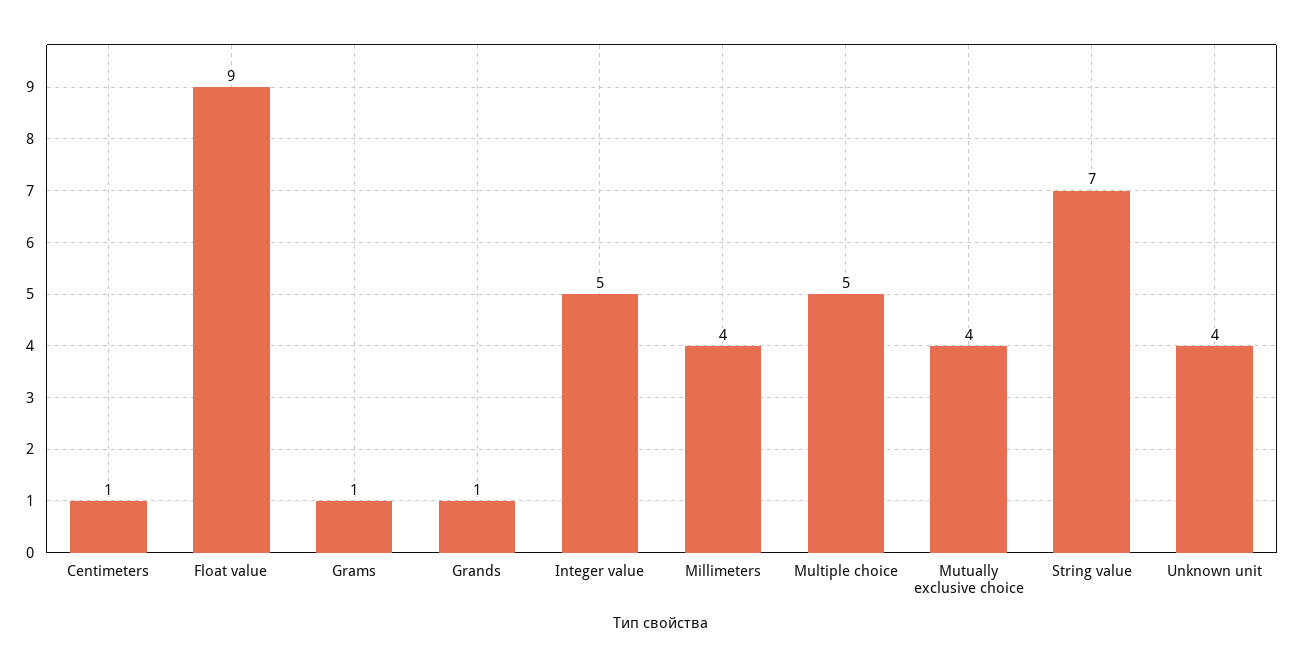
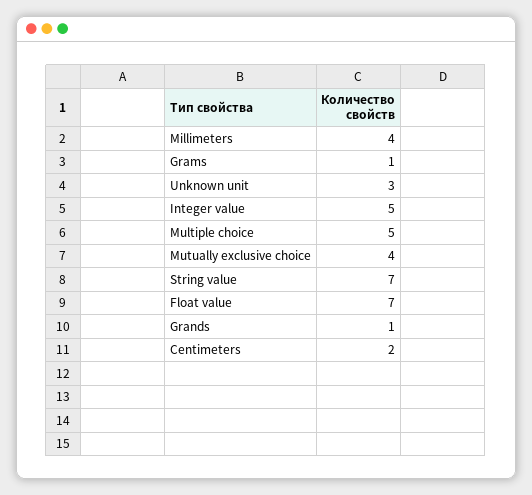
  {
-   "Centimeters": 1,
+   "Centimeters": 2,
-   "Float value": 9,
+   "Float value": 7,
    "Grams": 1,
    "Grands": 1,
    "Integer value": 5,
    "Millimeters": 4,
    "Multiple choice": 5,
    "Mutually exclusive choice": 4,
    "String value": 7,
-   "Unknown unit": 4
+   "Unknown unit": 3
  }

